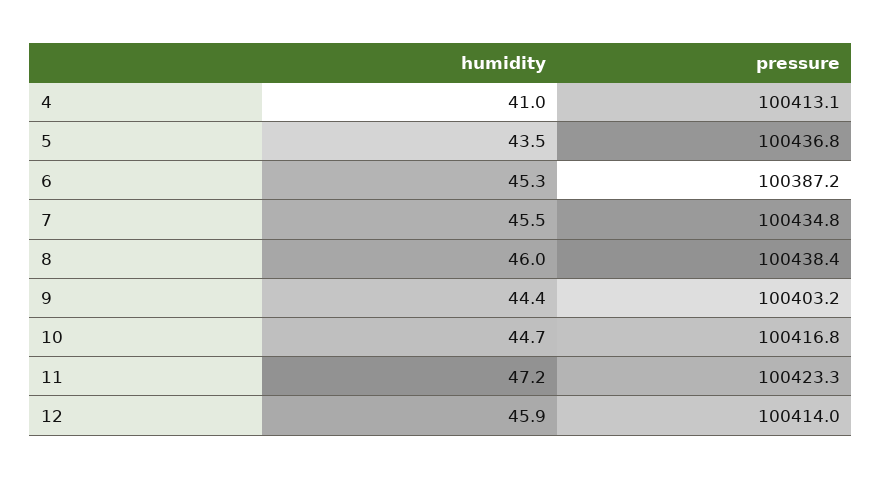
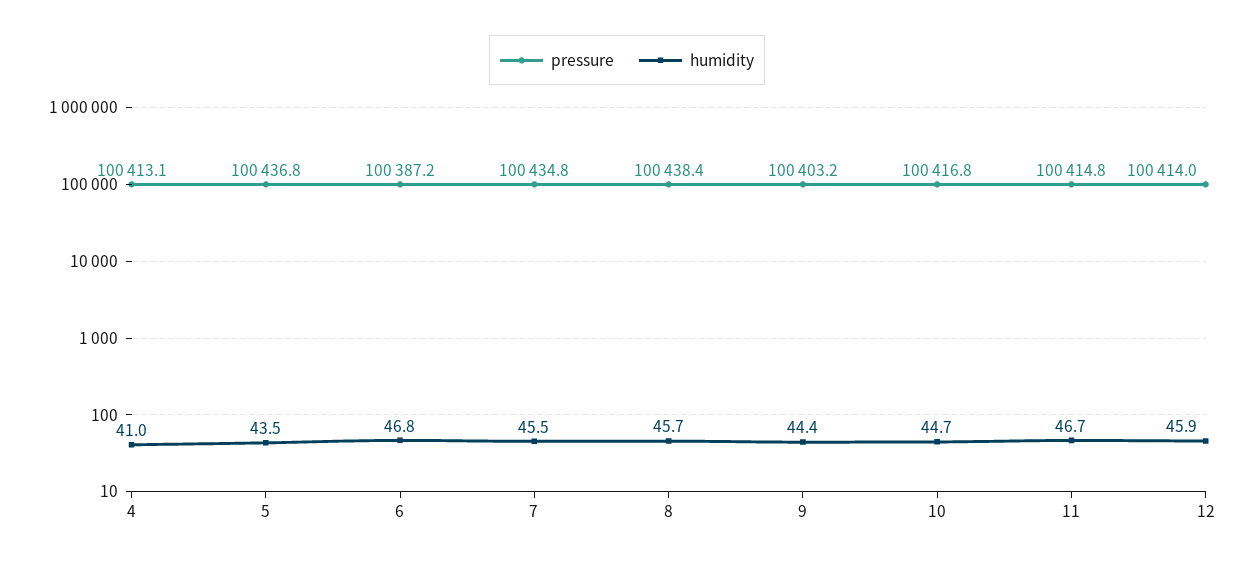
  {
    "humidity": {
      "4": 41,
      "5": 43.5,
-     "6": 45.3,
+     "6": 46.8,
      "7": 45.5,
-     "8": 46,
+     "8": 45.7,
      "9": 44.4,
      "10": 44.7,
-     "11": 47.2,
+     "11": 46.7,
      "12": 45.9
    },
    "pressure": {
      "4": 100413.1,
      "5": 100436.8,
      "6": 100387.2,
      "7": 100434.8,
      "8": 100438.4,
      "9": 100403.2,
      "10": 100416.8,
-     "11": 100423.3,
+     "11": 100414.8,
      "12": 100414
    }
  }

